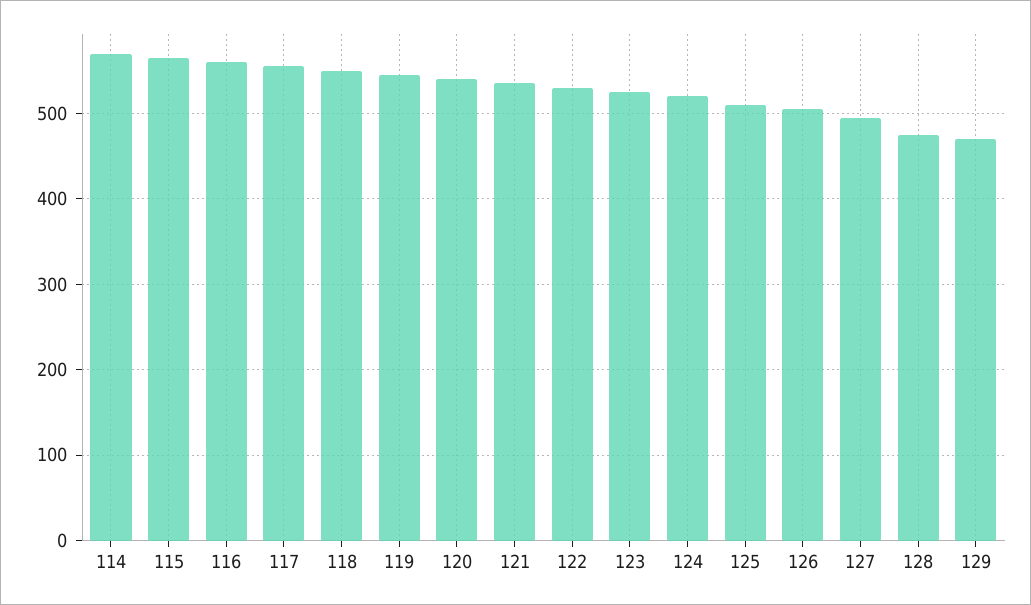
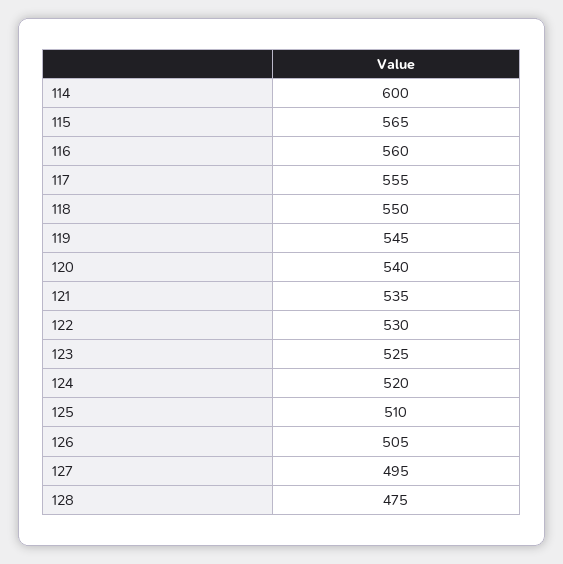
  {
-   "114": 570,
+   "114": 600,
    "115": 565,
    "116": 560,
    "117": 555,
    "118": 550,
    "119": 545,
    "120": 540,
    "121": 535,
    "122": 530,
    "123": 525,
    "124": 520,
    "125": 510,
    "126": 505,
    "127": 495,
-   "128": 475,
+   "128": 475
-   "129": 470
  }

